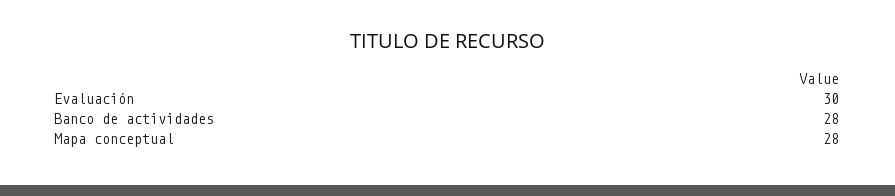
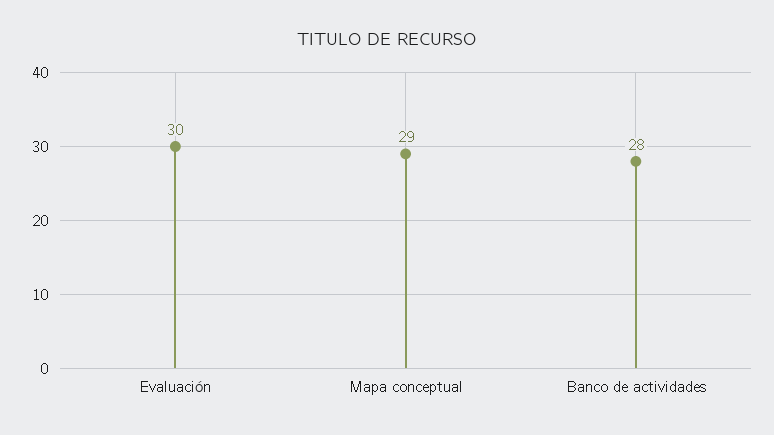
  {
    "Evaluación": 30,
    "Banco de actividades": 28,
-   "Mapa conceptual": 28
+   "Mapa conceptual": 29
  }

